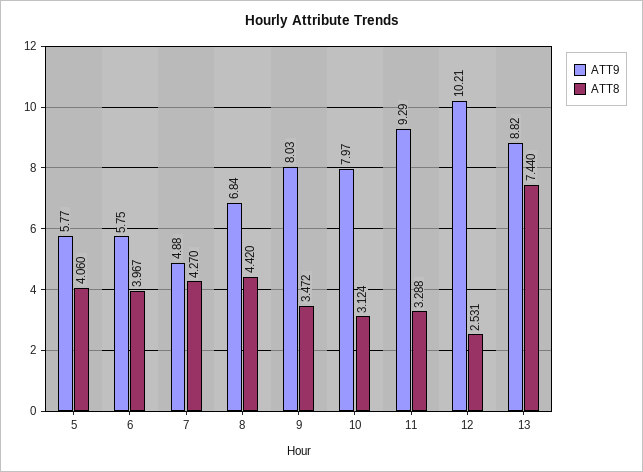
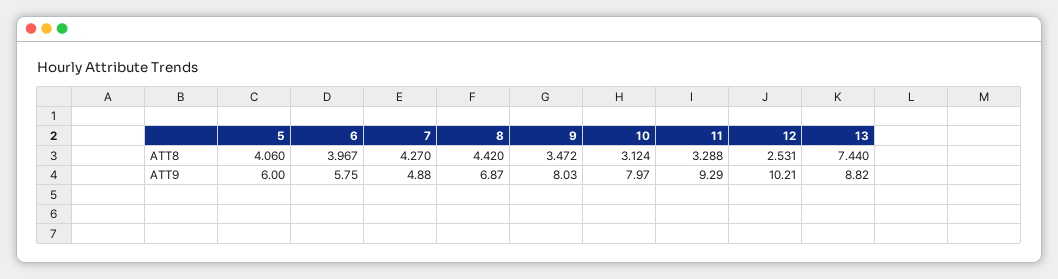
  {
    "ATT9": {
-     "5": 5.77,
+     "5": 6,
      "6": 5.75,
      "7": 4.88,
-     "8": 6.84,
+     "8": 6.87,
      "9": 8.03,
      "10": 7.97,
      "11": 9.29,
      "12": 10.21,
      "13": 8.82
    },
    "ATT8": {
      "5": 4.06,
      "6": 3.967,
      "7": 4.27,
      "8": 4.42,
      "9": 3.472,
      "10": 3.124,
      "11": 3.288,
      "12": 2.531,
      "13": 7.44
    }
  }

